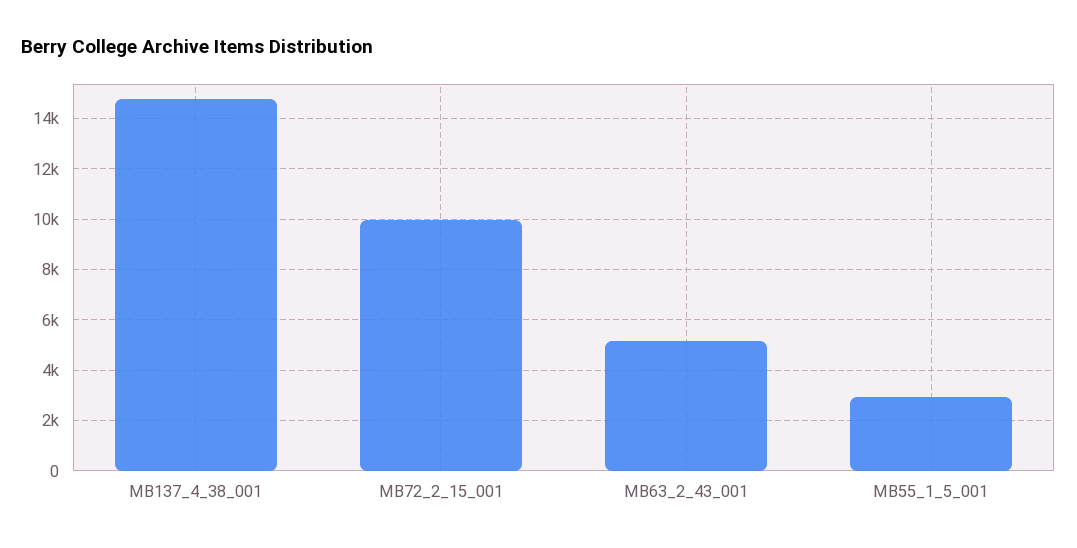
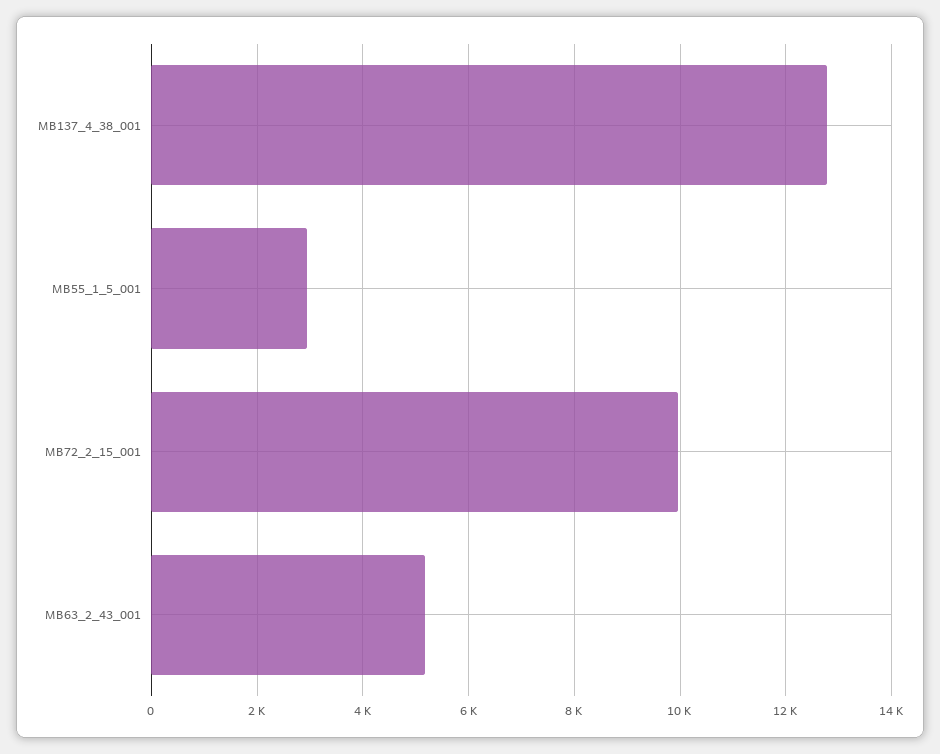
  {
-   "MB137_4_38_001": 14750,
+   "MB137_4_38_001": 12800,
    "MB72_2_15_001": 10000,
    "MB63_2_43_001": 5200,
    "MB55_1_5_001": 3000
  }

